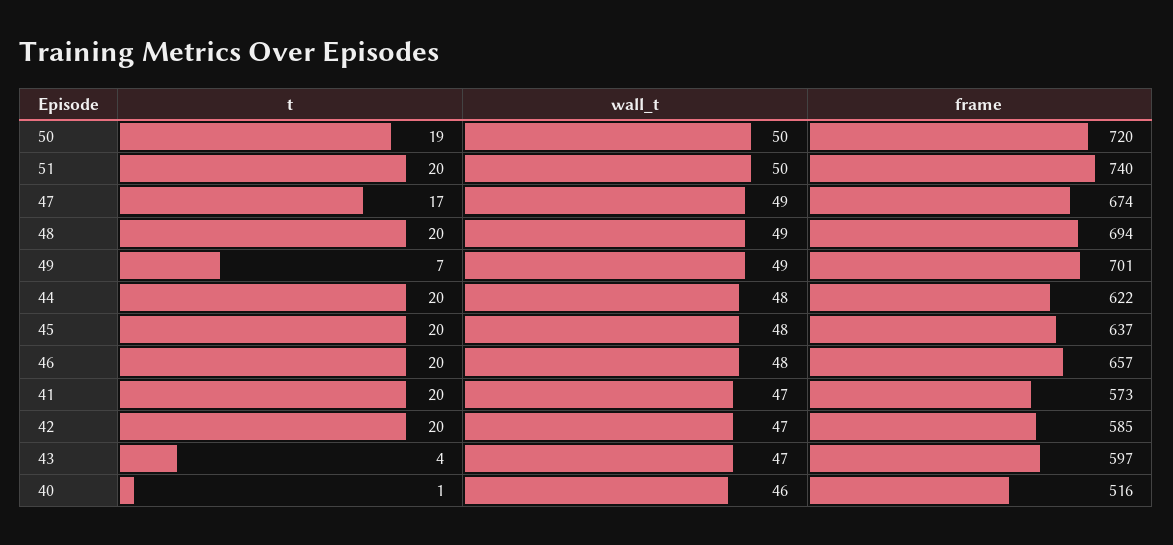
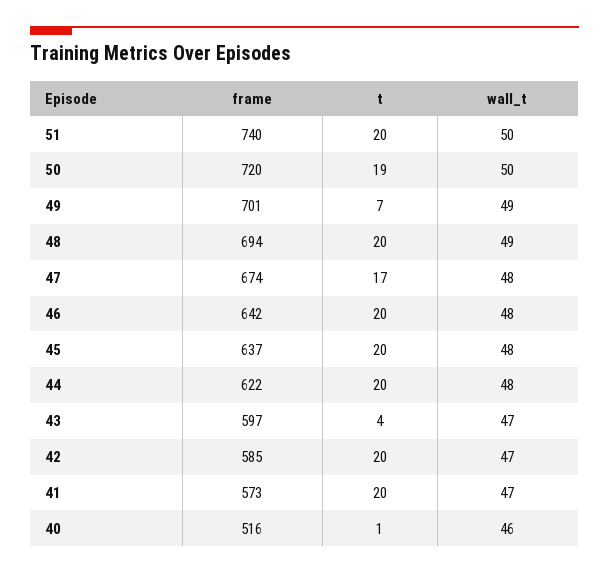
  {
    "t": {
      "50": 19,
      "51": 20,
      "47": 17,
      "48": 20,
      "49": 7,
      "44": 20,
      "45": 20,
      "46": 20,
      "41": 20,
      "42": 20,
      "43": 4,
      "40": 1
    },
    "wall_t": {
      "50": 50,
      "51": 50,
-     "47": 49,
+     "47": 48,
      "48": 49,
      "49": 49,
      "44": 48,
      "45": 48,
      "46": 48,
      "41": 47,
      "42": 47,
      "43": 47,
      "40": 46
    },
    "frame": {
      "50": 720,
      "51": 740,
      "47": 674,
      "48": 694,
      "49": 701,
      "44": 622,
      "45": 637,
-     "46": 657,
+     "46": 642,
      "41": 573,
      "42": 585,
      "43": 597,
      "40": 516
    }
  }

